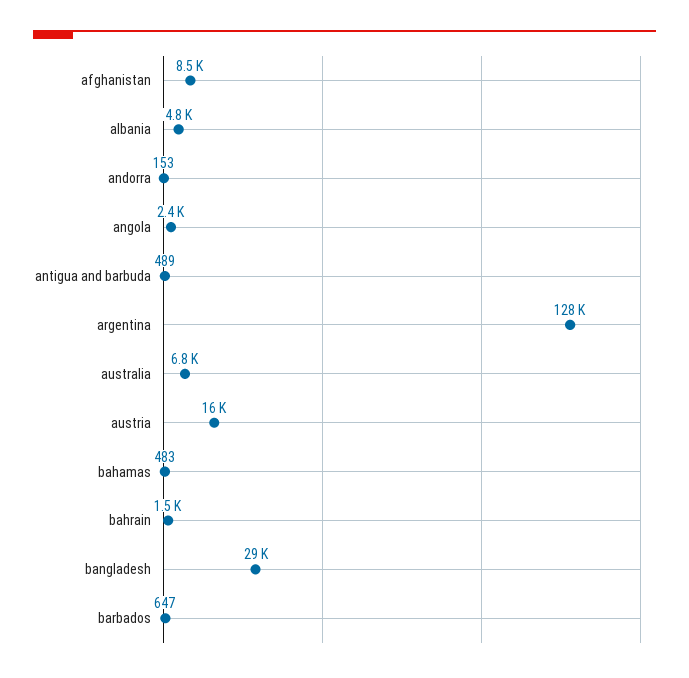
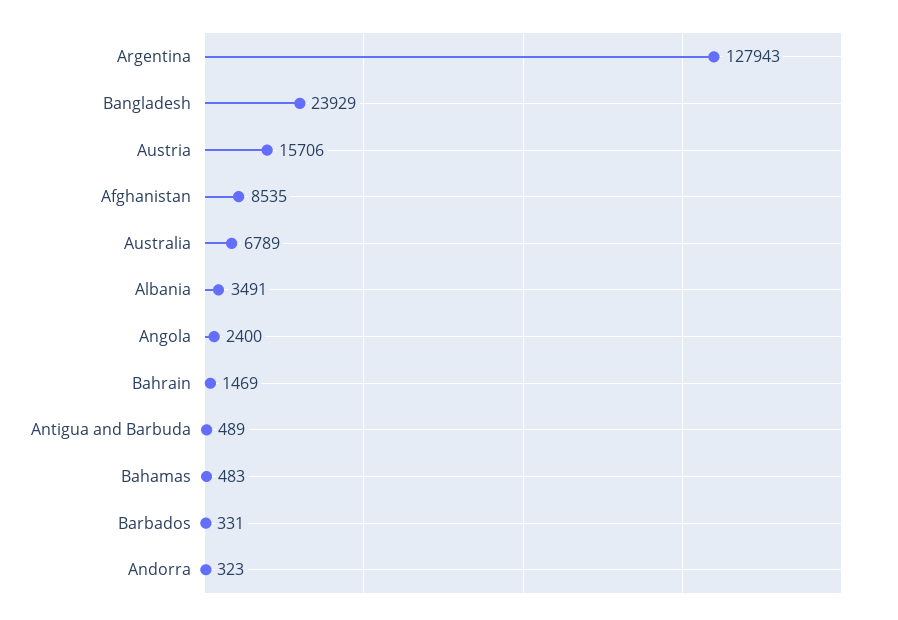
  {
    "afghanistan": 8535,
-   "albania": 4800,
+   "albania": 3491,
-   "andorra": 153,
+   "andorra": 323,
    "angola": 2400,
    "antigua and barbuda": 489,
    "argentina": 127943,
    "australia": 6789,
    "austria": 15706,
    "bahamas": 483,
    "bahrain": 1469,
-   "bangladesh": 29000,
+   "bangladesh": 23929,
-   "barbados": 647
+   "barbados": 331
  }

